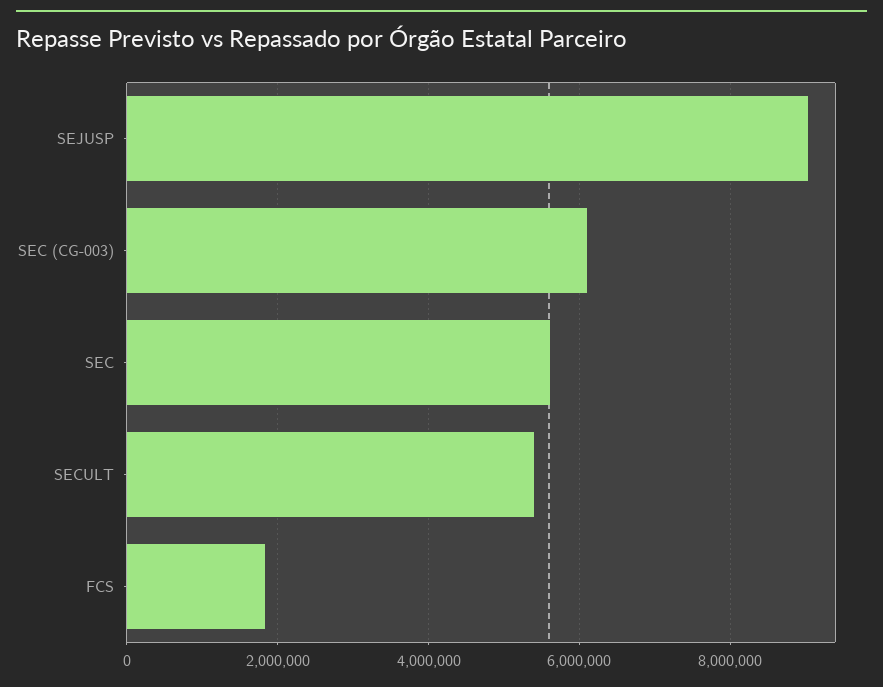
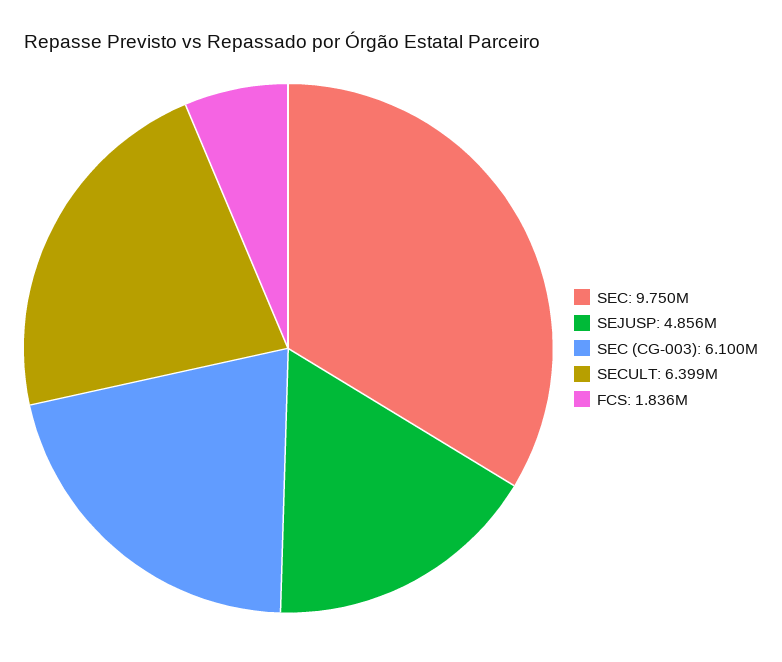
  {
-   "SEJUSP": 9000000,
+   "SEJUSP": 4856000,
    "SEC (CG-003)": 6100000,
-   "SEC": 5600000,
+   "SEC": 9750000,
-   "SECULT": 5400000,
+   "SECULT": 6399000,
    "FCS": 1836000
  }

